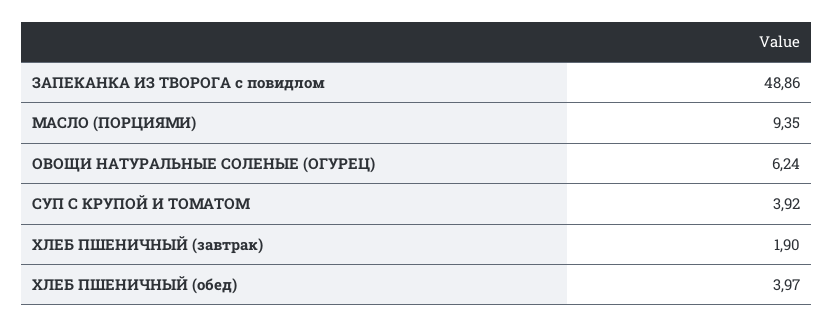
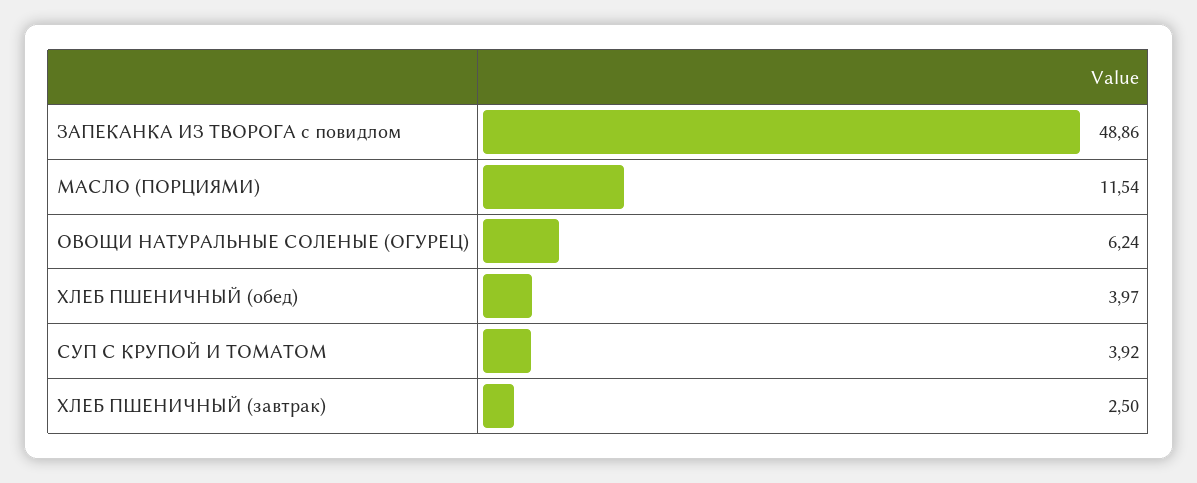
  {
    "ЗАПЕКАНКА ИЗ ТВОРОГА с повидлом": 48.86,
-   "МАСЛО (ПОРЦИЯМИ)": 9.35,
+   "МАСЛО (ПОРЦИЯМИ)": 11.54,
    "ОВОЩИ НАТУРАЛЬНЫЕ СОЛЕНЫЕ (ОГУРЕЦ)": 6.24,
    "СУП С КРУПОЙ И ТОМАТОМ": 3.92,
-   "ХЛЕБ ПШЕНИЧНЫЙ (завтрак)": 1.9,
+   "ХЛЕБ ПШЕНИЧНЫЙ (завтрак)": 2.5,
    "ХЛЕБ ПШЕНИЧНЫЙ (обед)": 3.97
  }

